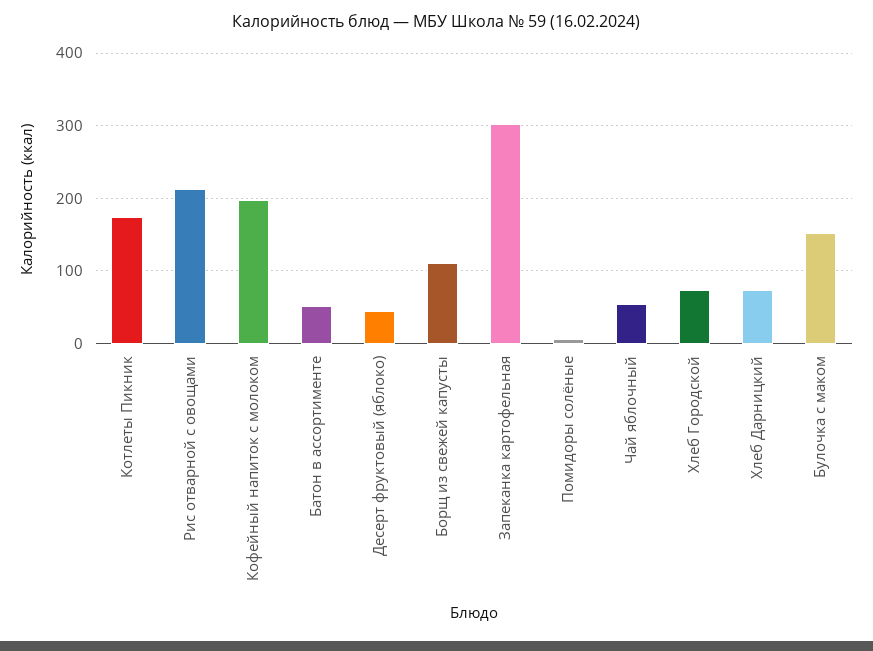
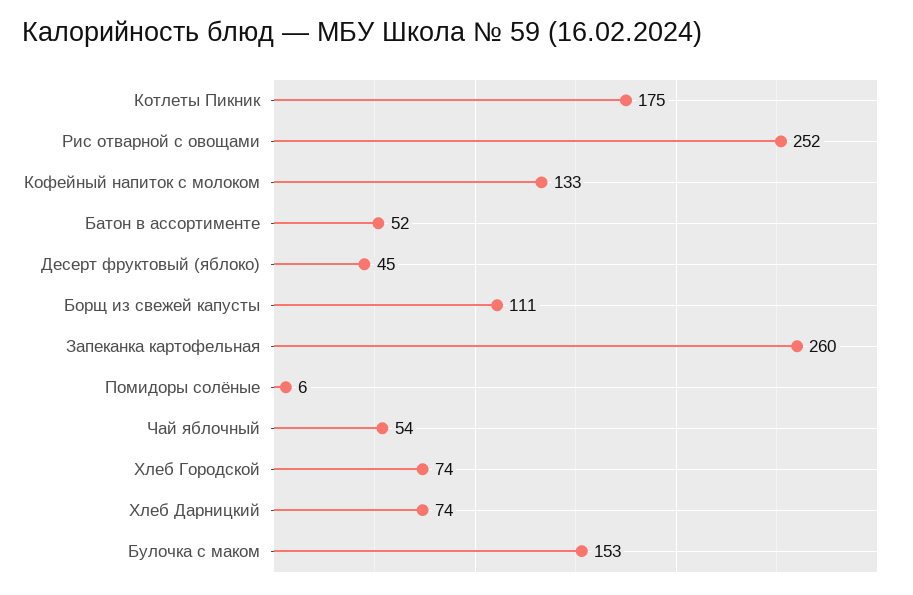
  {
    "Котлеты Пикник": 175,
-   "Рис отварной с овощами": 210,
+   "Рис отварной с овощами": 252,
-   "Кофейный напиток с молоком": 200,
+   "Кофейный напиток с молоком": 133,
    "Батон в ассортименте": 52,
    "Десерт фруктовый (яблоко)": 45,
    "Борщ из свежей капусты": 111,
-   "Запеканка картофельная": 300,
+   "Запеканка картофельная": 260,
    "Помидоры солёные": 6,
    "Чай яблочный": 54,
    "Хлеб Городской": 74,
    "Хлеб Дарницкий": 74,
    "Булочка с маком": 153
  }

